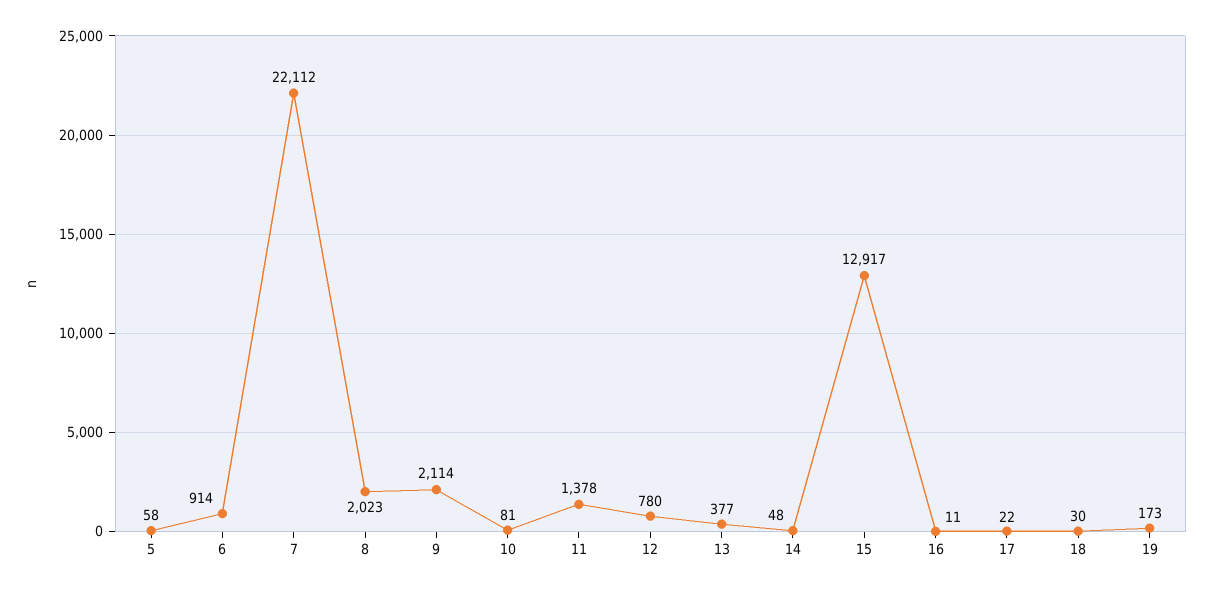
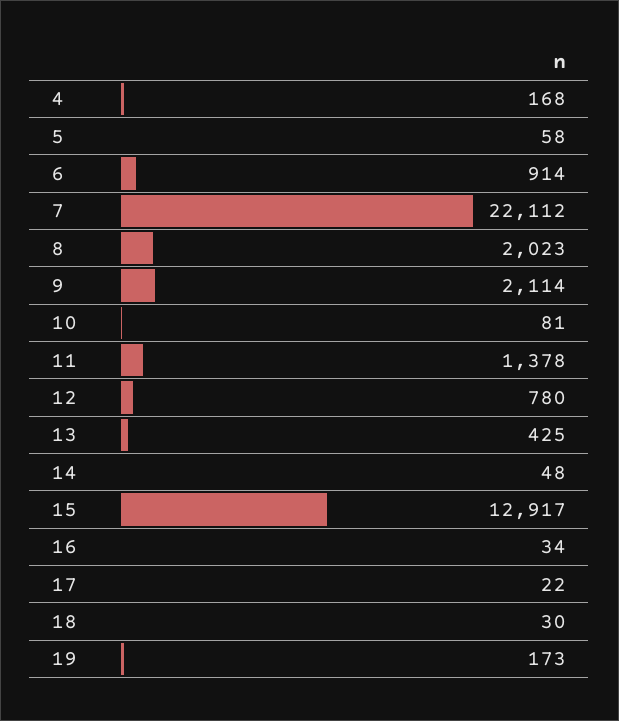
  {
    "5": 58,
    "6": 914,
    "7": 22112,
    "8": 2023,
    "9": 2114,
    "10": 81,
    "11": 1378,
    "12": 780,
-   "13": 377,
+   "13": 425,
    "14": 48,
    "15": 12917,
-   "16": 11,
+   "16": 34,
    "17": 22,
    "18": 30,
-   "19": 173
+   "19": 173,
+   "4": 168
  }

